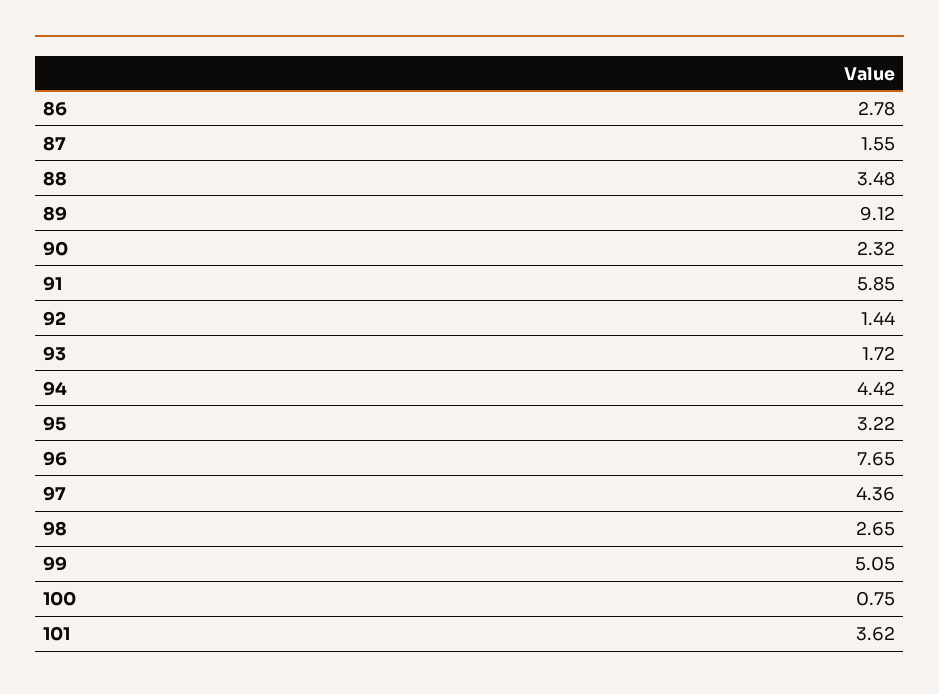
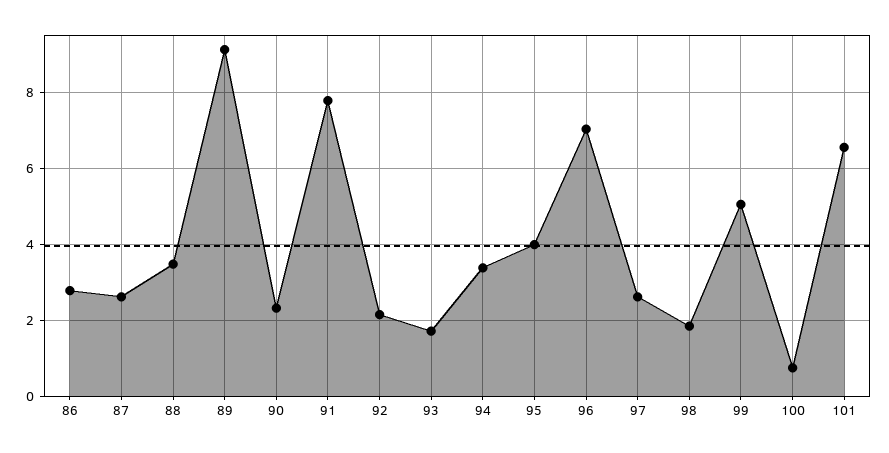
  {
    "86": 2.78,
-   "87": 1.55,
+   "87": 2.6,
    "88": 3.48,
    "89": 9.12,
    "90": 2.32,
-   "91": 5.85,
+   "91": 7.8,
-   "92": 1.44,
+   "92": 2.2,
    "93": 1.72,
-   "94": 4.42,
+   "94": 3.4,
-   "95": 3.22,
+   "95": 4,
-   "96": 7.65,
+   "96": 7,
-   "97": 4.36,
+   "97": 2.6,
-   "98": 2.65,
+   "98": 1.8,
    "99": 5.05,
    "100": 0.75,
-   "101": 3.62
+   "101": 6.6
  }

